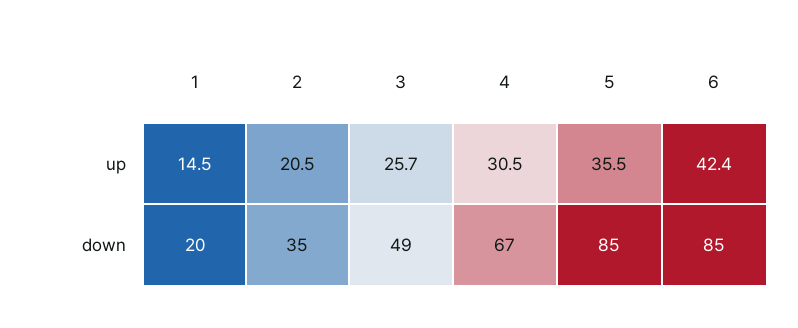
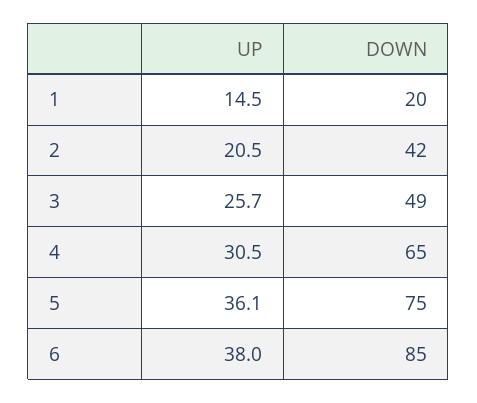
  {
    "1": {
      "up": 14.5,
      "down": 20
    },
    "2": {
      "up": 20.5,
-     "down": 35
+     "down": 42
    },
    "3": {
      "up": 25.7,
      "down": 49
    },
    "4": {
      "up": 30.5,
-     "down": 67
+     "down": 65
    },
    "5": {
-     "up": 35.5,
+     "up": 36.1,
-     "down": 85
+     "down": 75
    },
    "6": {
-     "up": 42.4,
+     "up": 38,
      "down": 85
    }
  }

